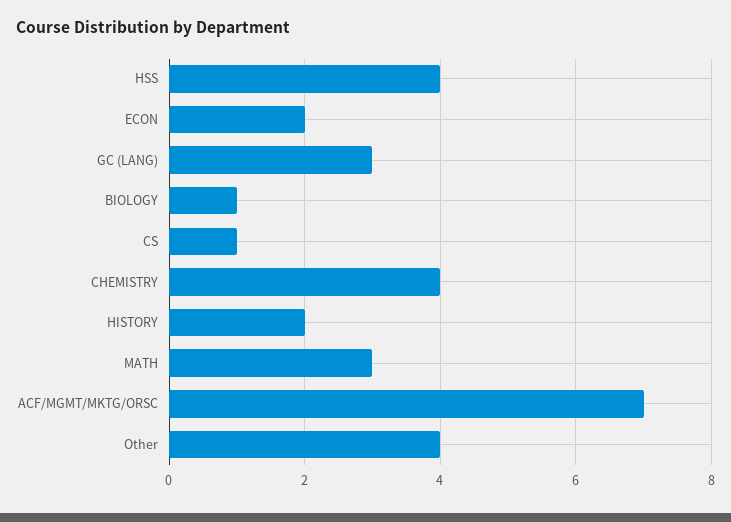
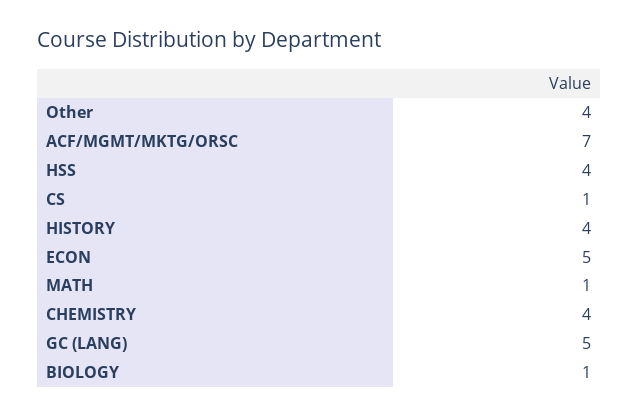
  {
    "HSS": 4,
-   "ECON": 2,
+   "ECON": 5,
-   "GC (LANG)": 3,
+   "GC (LANG)": 5,
    "BIOLOGY": 1,
    "CS": 1,
    "CHEMISTRY": 4,
-   "HISTORY": 2,
+   "HISTORY": 4,
-   "MATH": 3,
+   "MATH": 1,
    "ACF/MGMT/MKTG/ORSC": 7,
    "Other": 4
  }

